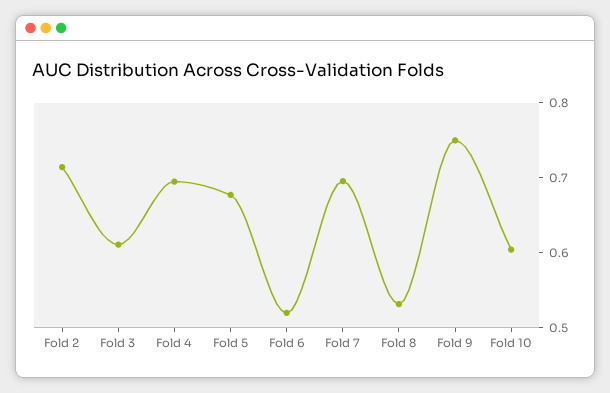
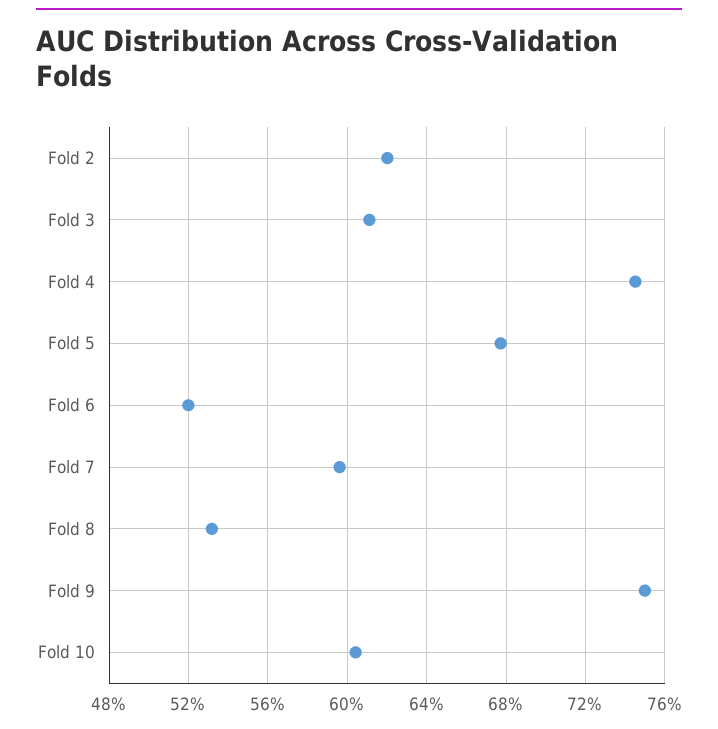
  {
-   "Fold 2": 0.72,
+   "Fold 2": 0.62,
    "Fold 3": 0.61,
-   "Fold 4": 0.7,
+   "Fold 4": 0.745,
    "Fold 5": 0.675,
    "Fold 6": 0.52,
-   "Fold 7": 0.7,
+   "Fold 7": 0.595,
    "Fold 8": 0.53,
    "Fold 9": 0.75,
    "Fold 10": 0.605
  }

